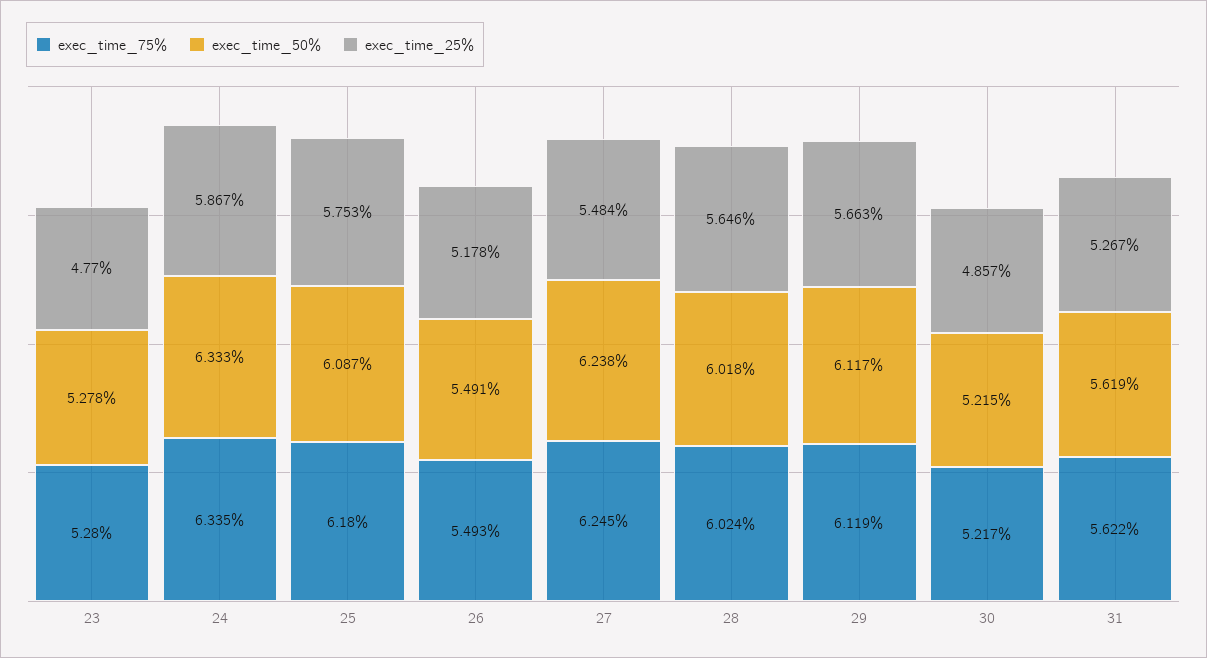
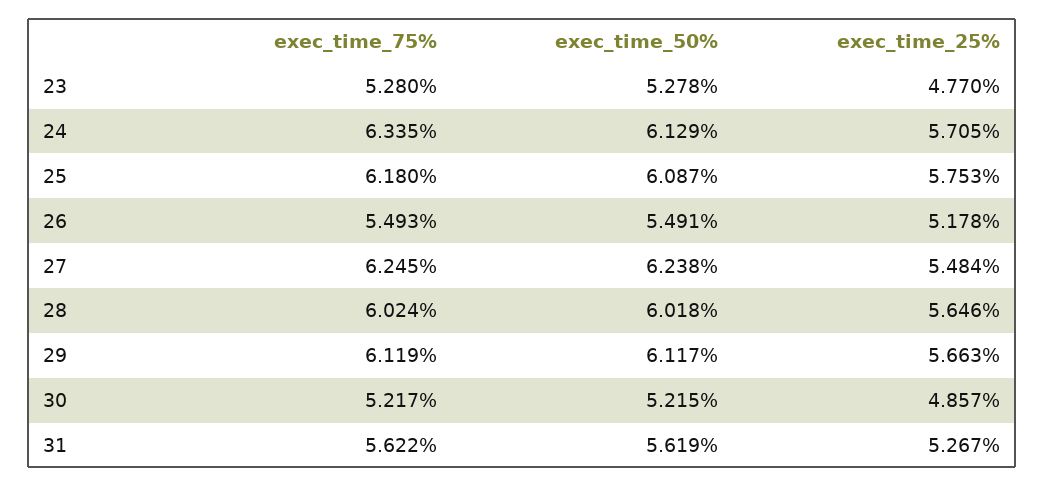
  {
    "exec_time_75%": {
      "23": 5.28,
      "24": 6.335,
      "25": 6.18,
      "26": 5.493,
      "27": 6.245,
      "28": 6.024,
      "29": 6.119,
      "30": 5.217,
      "31": 5.622
    },
    "exec_time_50%": {
      "23": 5.278,
-     "24": 6.333,
+     "24": 6.129,
      "25": 6.087,
      "26": 5.491,
      "27": 6.238,
      "28": 6.018,
      "29": 6.117,
      "30": 5.215,
      "31": 5.619
    },
    "exec_time_25%": {
      "23": 4.77,
-     "24": 5.867,
+     "24": 5.705,
      "25": 5.753,
      "26": 5.178,
      "27": 5.484,
      "28": 5.646,
      "29": 5.663,
      "30": 4.857,
      "31": 5.267
    }
  }

